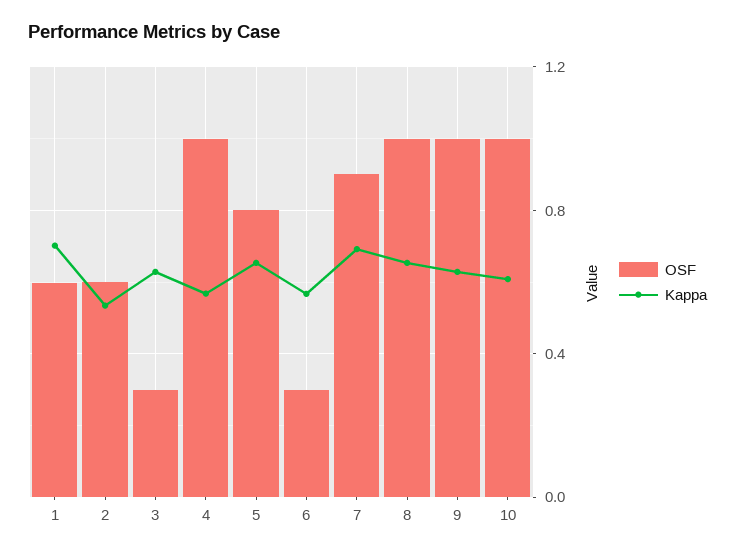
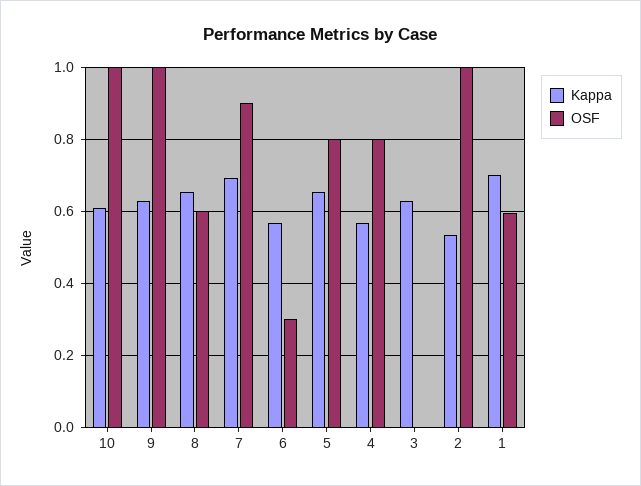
  {
    "OSF": {
      "1": 0.6,
-     "2": 0.6,
+     "2": 1,
-     "3": 0.3,
+     "3": 0,
-     "4": 1,
+     "4": 0.8,
      "5": 0.8,
      "6": 0.3,
      "7": 0.9,
-     "8": 1,
+     "8": 0.6,
      "9": 1,
      "10": 1
    },
    "Kappa": {
      "1": 0.7,
      "2": 0.54,
      "3": 0.62,
      "4": 0.56,
      "5": 0.66,
      "6": 0.56,
      "7": 0.7,
      "8": 0.66,
      "9": 0.62,
      "10": 0.6
    }
  }

